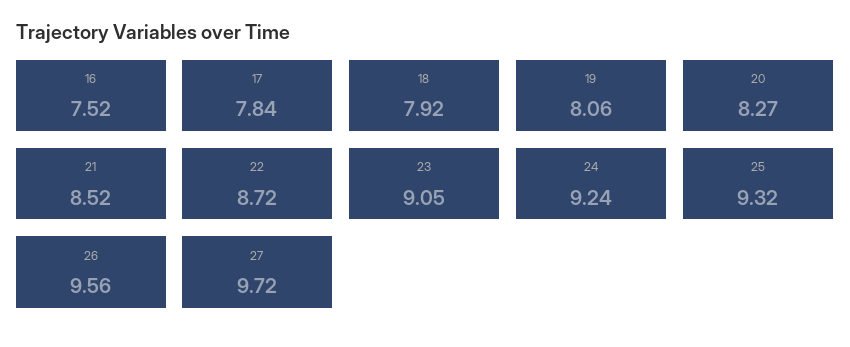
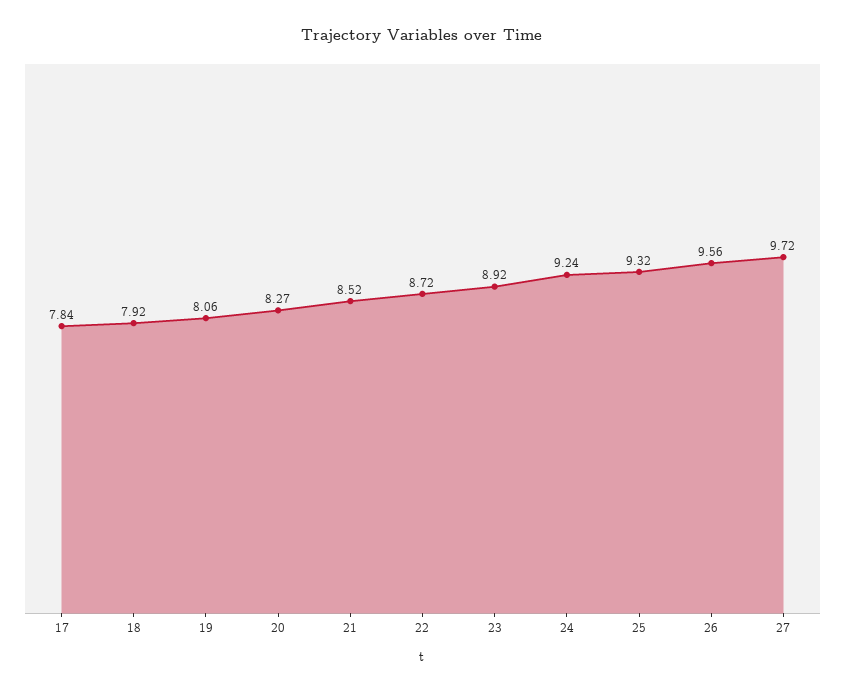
  {
-   "16": 7.52,
    "17": 7.84,
    "18": 7.92,
    "19": 8.06,
    "20": 8.27,
    "21": 8.52,
    "22": 8.72,
-   "23": 9.05,
+   "23": 8.92,
    "24": 9.24,
    "25": 9.32,
    "26": 9.56,
    "27": 9.72
  }

